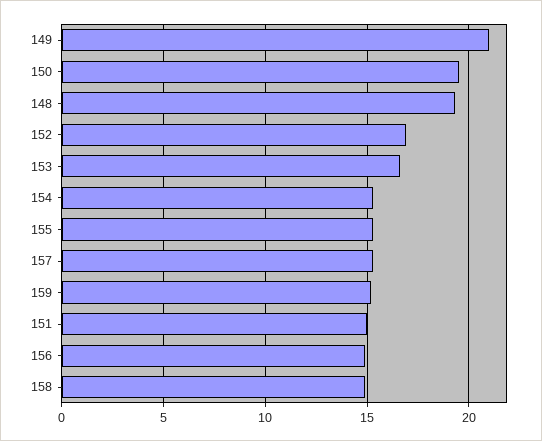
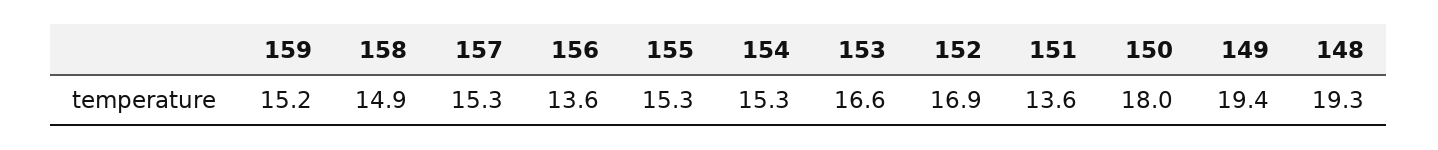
  {
-   "149": 21,
+   "149": 19.4,
-   "150": 19.5,
+   "150": 18,
    "148": 19.3,
    "152": 16.9,
    "153": 16.6,
    "154": 15.3,
    "155": 15.3,
    "157": 15.3,
    "159": 15.2,
-   "151": 15,
+   "151": 13.6,
-   "156": 15,
+   "156": 13.6,
    "158": 14.9
  }

